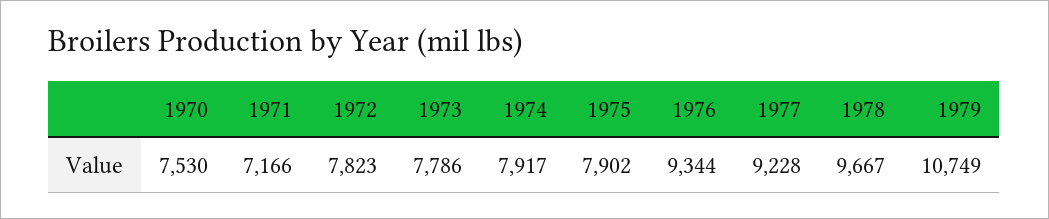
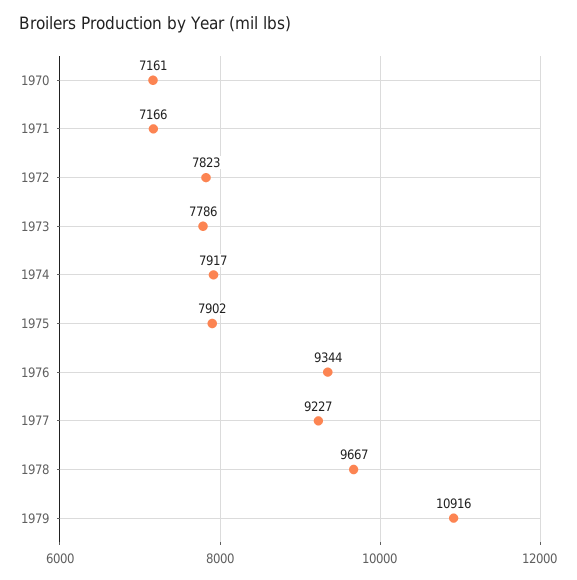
  {
-   "1970": 7530,
+   "1970": 7161,
    "1971": 7166,
    "1972": 7823,
    "1973": 7786,
    "1974": 7917,
    "1975": 7902,
    "1976": 9344,
-   "1977": 9228,
+   "1977": 9227,
    "1978": 9667,
-   "1979": 10749
+   "1979": 10916
  }

